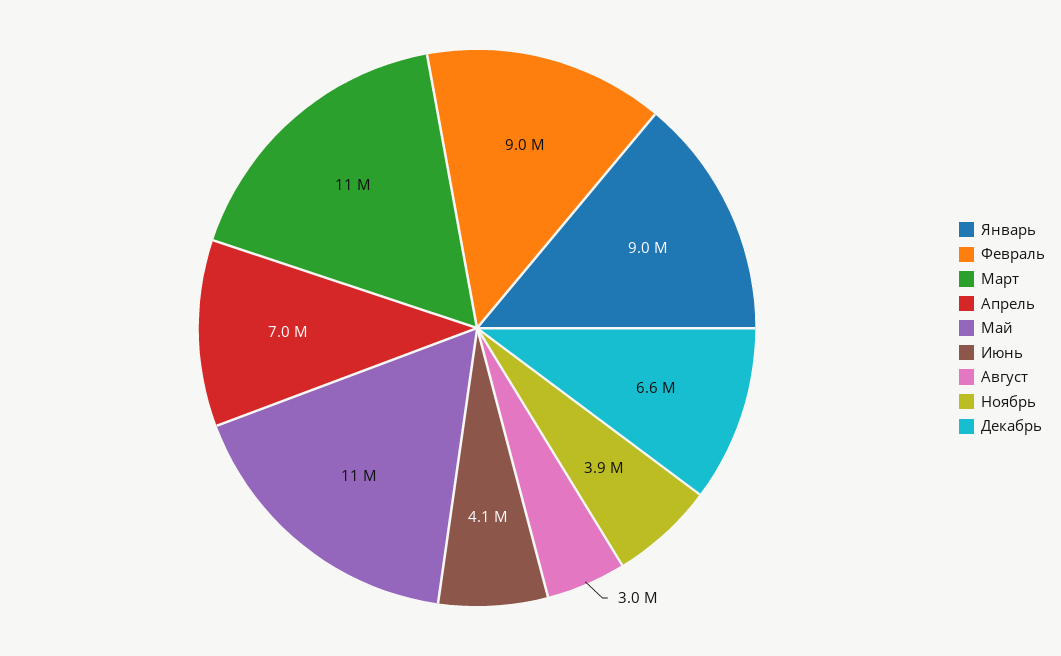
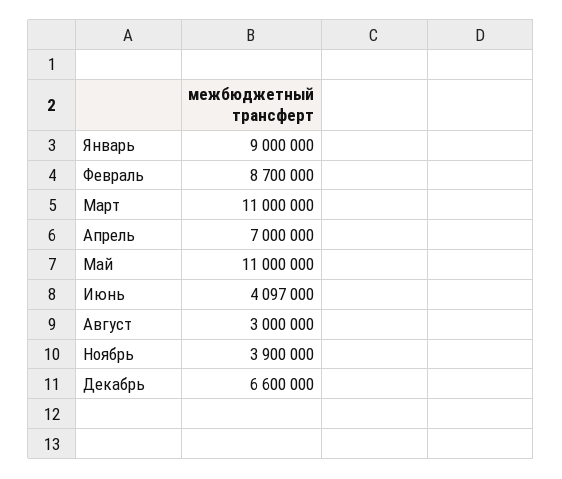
  {
    "Январь": 9000000,
-   "Февраль": 9000000,
+   "Февраль": 8700000,
    "Март": 11000000,
    "Апрель": 7000000,
    "Май": 11000000,
    "Июнь": 4097000,
    "Август": 3000000,
    "Ноябрь": 3900000,
    "Декабрь": 6600000
  }

